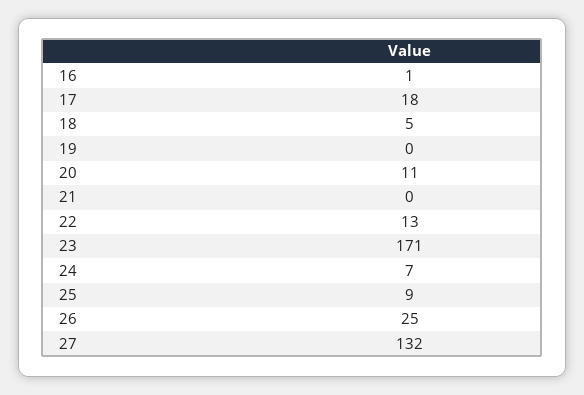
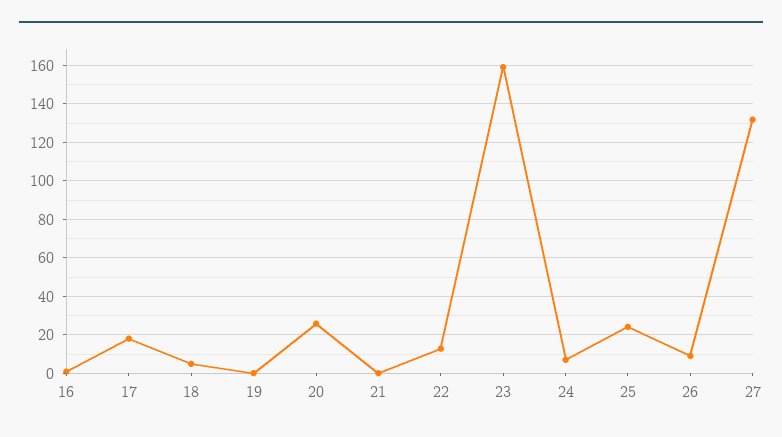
  {
    "16": 1,
    "17": 18,
    "18": 5,
    "19": 0,
-   "20": 11,
+   "20": 25,
    "21": 0,
    "22": 13,
-   "23": 171,
+   "23": 160,
    "24": 7,
-   "25": 9,
+   "25": 25,
-   "26": 25,
+   "26": 10,
    "27": 132
  }

